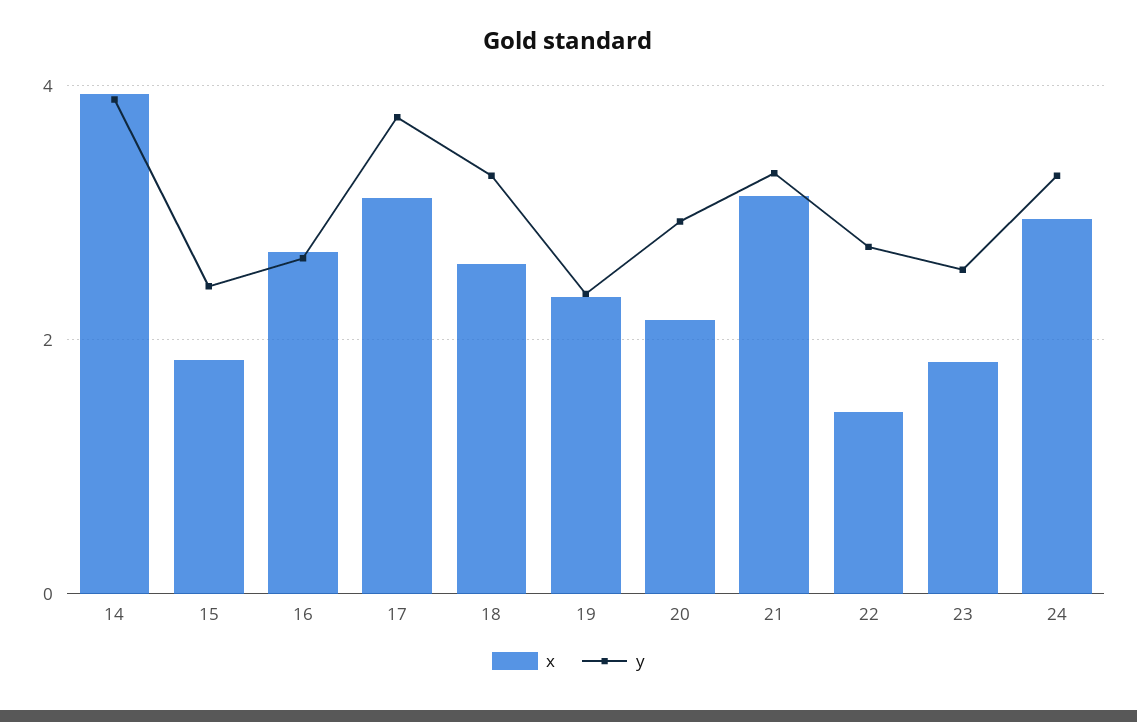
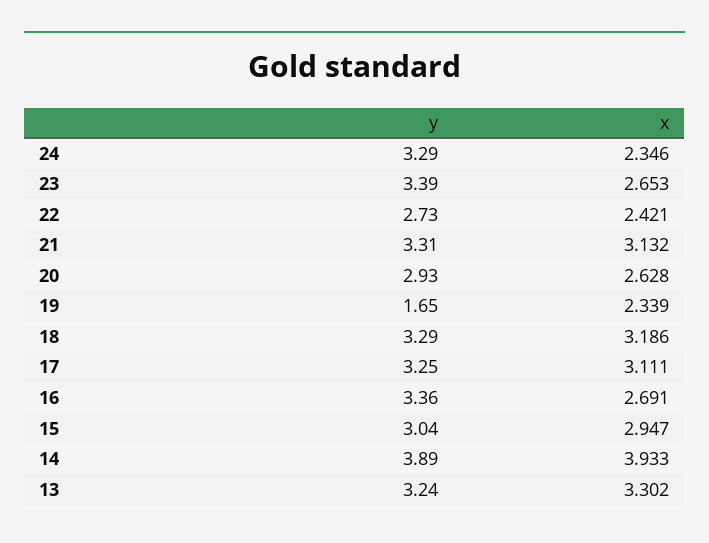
  {
    "x": {
      "14": 3.933,
-     "15": 1.8,
+     "15": 2.947,
      "16": 2.691,
      "17": 3.111,
-     "18": 2.6,
+     "18": 3.186,
      "19": 2.339,
-     "20": 2.2,
+     "20": 2.628,
      "21": 3.132,
-     "22": 1.4,
+     "22": 2.421,
-     "23": 1.8,
+     "23": 2.653,
-     "24": 3
+     "24": 2.346,
+     "13": 3.302
    },
    "y": {
      "14": 3.89,
-     "15": 2.4,
+     "15": 3.04,
-     "16": 2.6,
+     "16": 3.36,
-     "17": 3.8,
+     "17": 3.25,
      "18": 3.29,
-     "19": 2.4,
+     "19": 1.65,
      "20": 2.93,
      "21": 3.31,
      "22": 2.73,
-     "23": 2.6,
+     "23": 3.39,
-     "24": 3.29
+     "24": 3.29,
+     "13": 3.24
    }
  }

